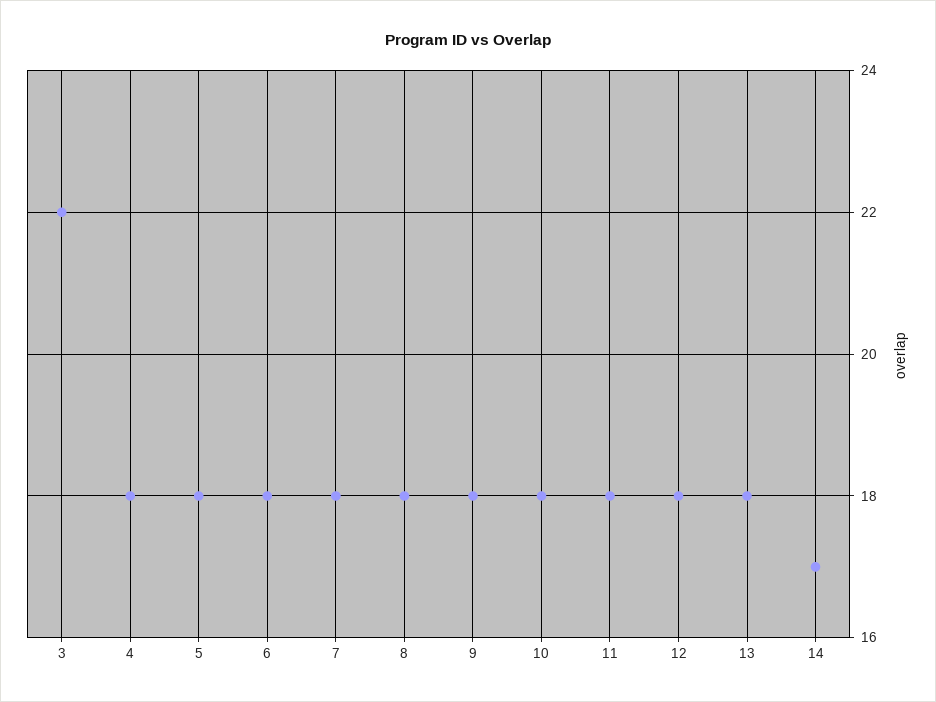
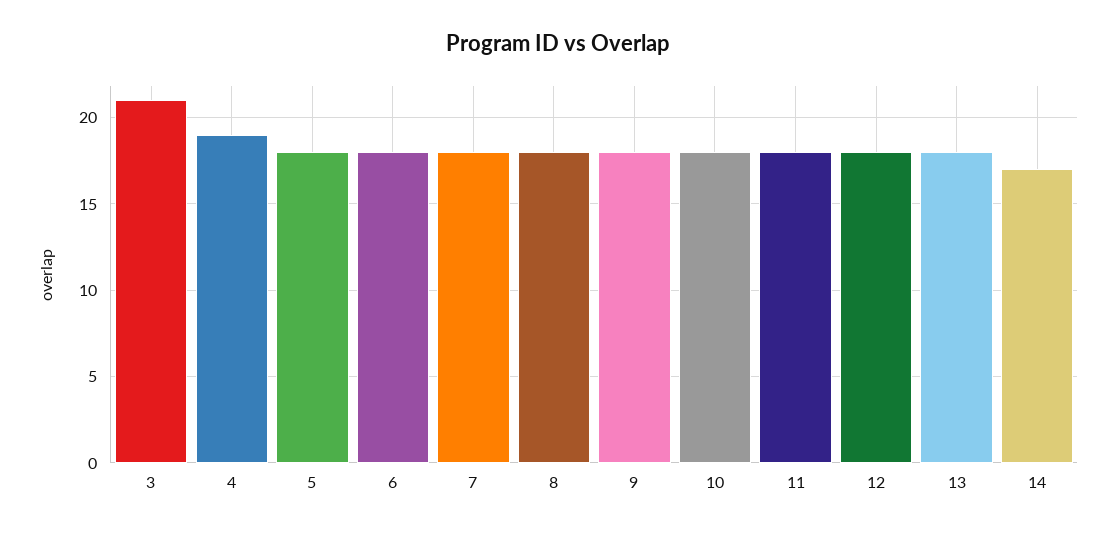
  {
-   "3": 22,
+   "3": 21,
-   "4": 18,
+   "4": 19,
    "5": 18,
    "6": 18,
    "7": 18,
    "8": 18,
    "9": 18,
    "10": 18,
    "11": 18,
    "12": 18,
    "13": 18,
    "14": 17
  }

